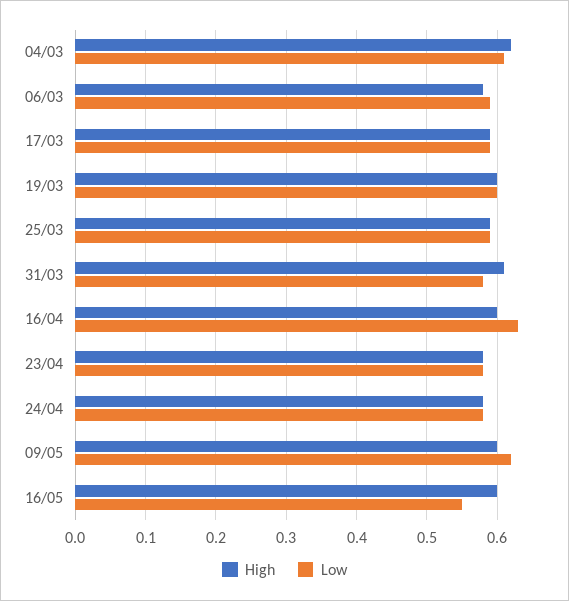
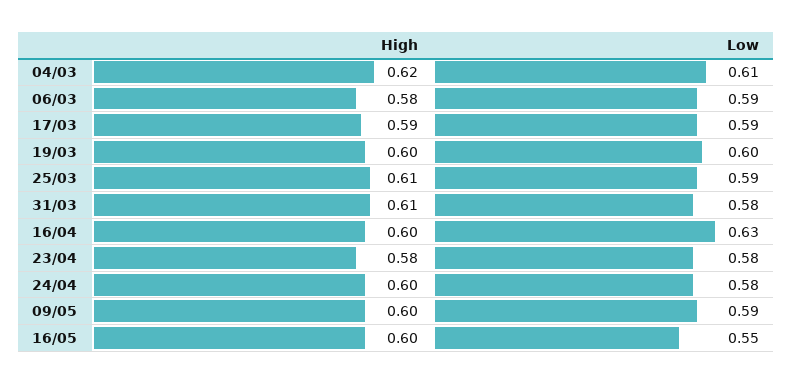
  {
    "High": {
      "04/03": 0.62,
      "06/03": 0.58,
      "17/03": 0.59,
      "19/03": 0.6,
-     "25/03": 0.59,
+     "25/03": 0.61,
      "31/03": 0.61,
      "16/04": 0.6,
      "23/04": 0.58,
-     "24/04": 0.58,
+     "24/04": 0.6,
      "09/05": 0.6,
      "16/05": 0.6
    },
    "Low": {
      "04/03": 0.61,
      "06/03": 0.59,
      "17/03": 0.59,
      "19/03": 0.6,
      "25/03": 0.59,
      "31/03": 0.58,
      "16/04": 0.63,
      "23/04": 0.58,
      "24/04": 0.58,
-     "09/05": 0.62,
+     "09/05": 0.59,
      "16/05": 0.55
    }
  }

